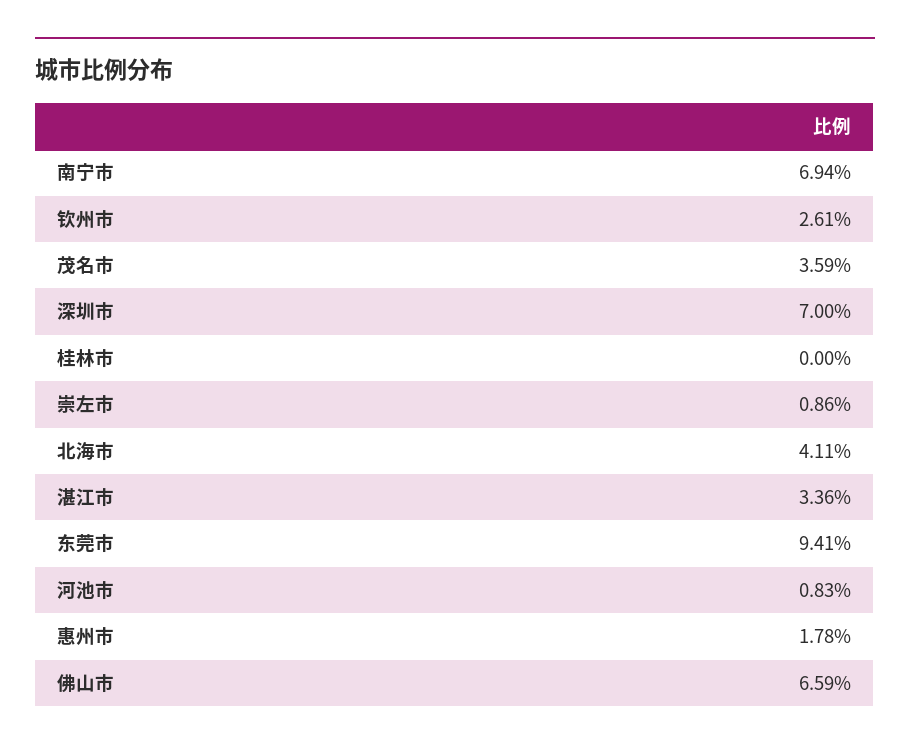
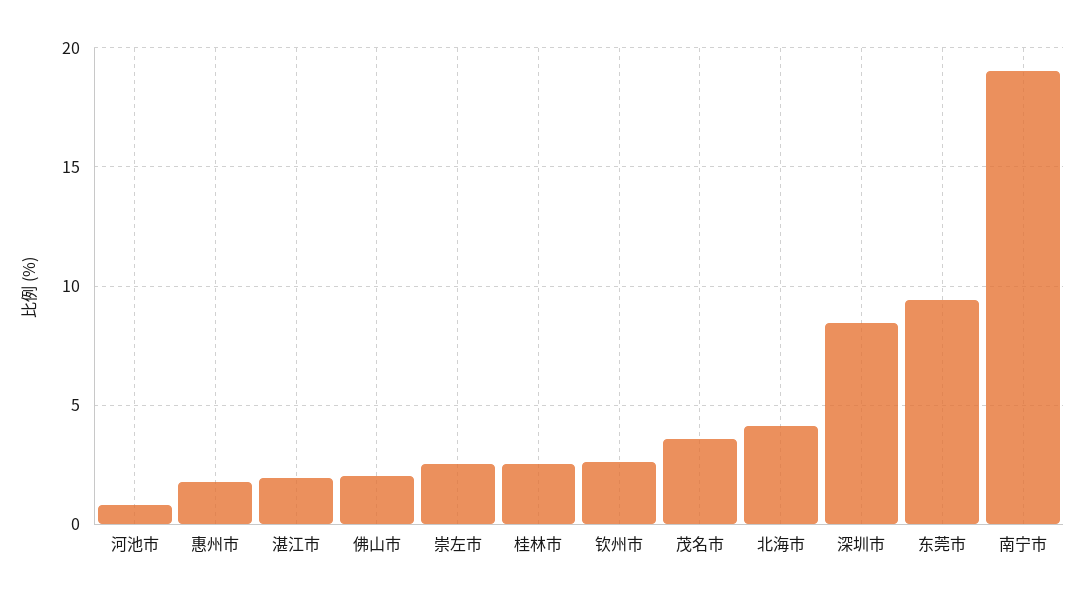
  {
-   "南宁市": 6.94,
+   "南宁市": 19,
    "钦州市": 2.61,
    "茂名市": 3.59,
-   "深圳市": 7,
+   "深圳市": 8.5,
-   "桂林市": 0,
+   "桂林市": 2.5,
-   "崇左市": 0.86,
+   "崇左市": 2.5,
    "北海市": 4.11,
-   "湛江市": 3.36,
+   "湛江市": 2,
    "东莞市": 9.41,
    "河池市": 0.83,
    "惠州市": 1.78,
-   "佛山市": 6.59
+   "佛山市": 2
  }

